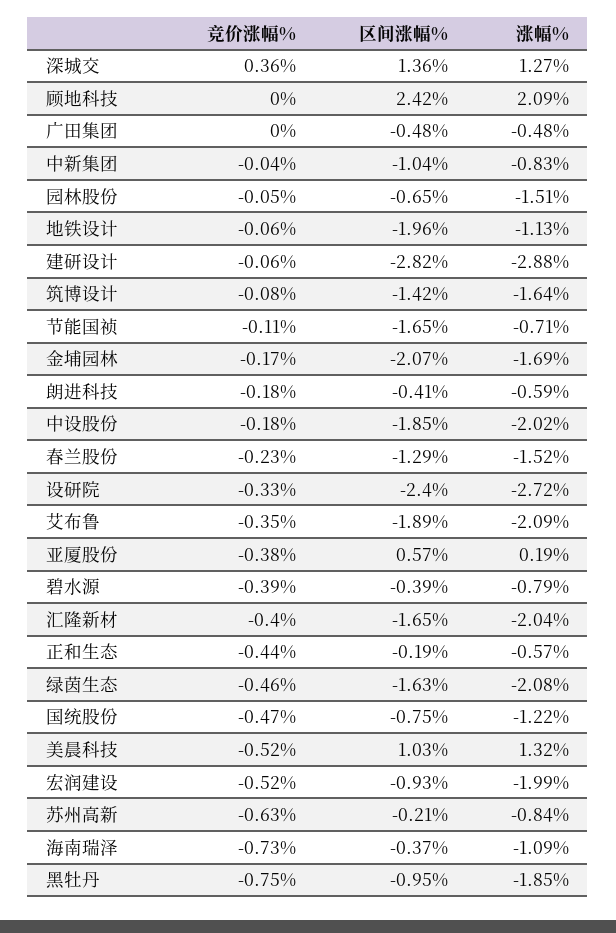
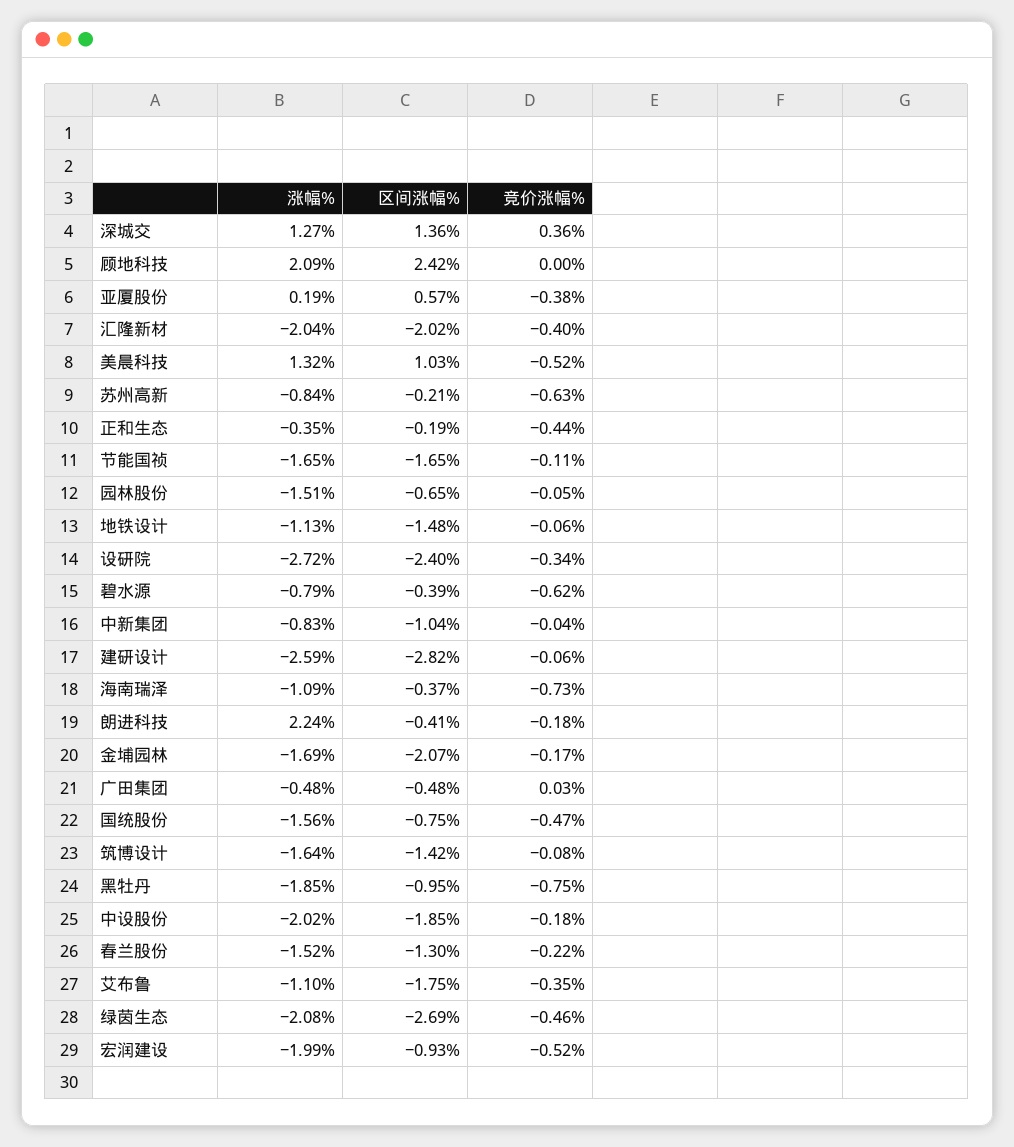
  {
    "竞价涨幅%": {
      "深城交": 0.36,
      "顾地科技": 0,
-     "广田集团": 0,
+     "广田集团": 0.03,
      "中新集团": -0.04,
      "园林股份": -0.05,
      "地铁设计": -0.06,
      "建研设计": -0.06,
      "筑博设计": -0.08,
      "节能国祯": -0.11,
      "金埔园林": -0.17,
      "朗进科技": -0.18,
      "中设股份": -0.18,
-     "春兰股份": -0.23,
+     "春兰股份": -0.22,
-     "设研院": -0.33,
+     "设研院": -0.34,
      "艾布鲁": -0.35,
      "亚厦股份": -0.38,
-     "碧水源": -0.39,
+     "碧水源": -0.62,
      "汇隆新材": -0.4,
      "正和生态": -0.44,
      "绿茵生态": -0.46,
      "国统股份": -0.47,
      "美晨科技": -0.52,
      "宏润建设": -0.52,
      "苏州高新": -0.63,
      "海南瑞泽": -0.73,
      "黑牡丹": -0.75
    },
    "区间涨幅%": {
      "深城交": 1.36,
      "顾地科技": 2.42,
      "广田集团": -0.48,
      "中新集团": -1.04,
      "园林股份": -0.65,
-     "地铁设计": -1.96,
+     "地铁设计": -1.48,
      "建研设计": -2.82,
      "筑博设计": -1.42,
      "节能国祯": -1.65,
      "金埔园林": -2.07,
      "朗进科技": -0.41,
      "中设股份": -1.85,
-     "春兰股份": -1.29,
+     "春兰股份": -1.3,
      "设研院": -2.4,
-     "艾布鲁": -1.89,
+     "艾布鲁": -1.75,
      "亚厦股份": 0.57,
      "碧水源": -0.39,
-     "汇隆新材": -1.65,
+     "汇隆新材": -2.02,
      "正和生态": -0.19,
-     "绿茵生态": -1.63,
+     "绿茵生态": -2.69,
      "国统股份": -0.75,
      "美晨科技": 1.03,
      "宏润建设": -0.93,
      "苏州高新": -0.21,
      "海南瑞泽": -0.37,
      "黑牡丹": -0.95
    },
    "涨幅%": {
      "深城交": 1.27,
      "顾地科技": 2.09,
      "广田集团": -0.48,
      "中新集团": -0.83,
      "园林股份": -1.51,
      "地铁设计": -1.13,
-     "建研设计": -2.88,
+     "建研设计": -2.59,
      "筑博设计": -1.64,
-     "节能国祯": -0.71,
+     "节能国祯": -1.65,
      "金埔园林": -1.69,
-     "朗进科技": -0.59,
+     "朗进科技": 2.24,
      "中设股份": -2.02,
      "春兰股份": -1.52,
      "设研院": -2.72,
-     "艾布鲁": -2.09,
+     "艾布鲁": -1.1,
      "亚厦股份": 0.19,
      "碧水源": -0.79,
      "汇隆新材": -2.04,
-     "正和生态": -0.57,
+     "正和生态": -0.35,
      "绿茵生态": -2.08,
-     "国统股份": -1.22,
+     "国统股份": -1.56,
      "美晨科技": 1.32,
      "宏润建设": -1.99,
      "苏州高新": -0.84,
      "海南瑞泽": -1.09,
      "黑牡丹": -1.85
    }
  }

